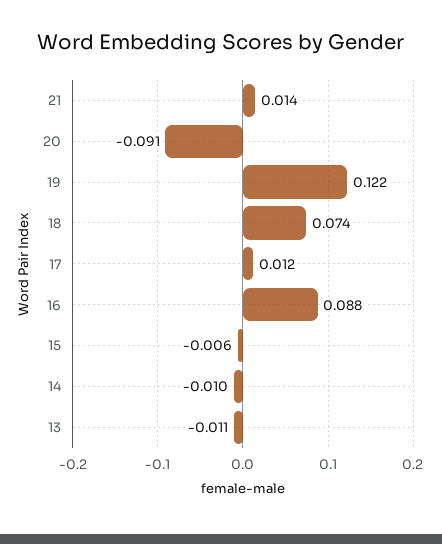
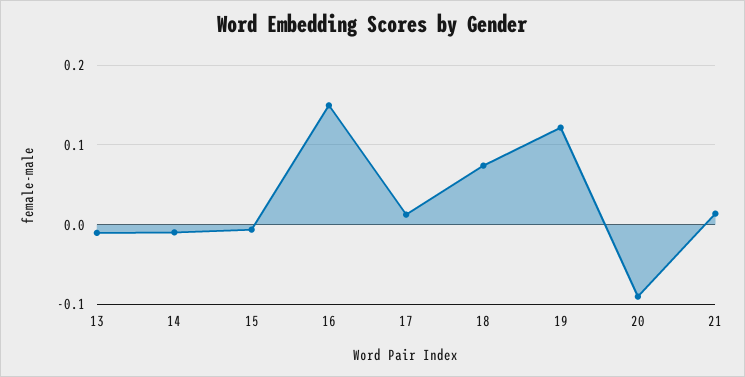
  {
    "21": 0.014,
    "20": -0.091,
    "19": 0.122,
    "18": 0.074,
    "17": 0.012,
-   "16": 0.088,
+   "16": 0.15,
    "15": -0.006,
    "14": -0.01,
    "13": -0.011
  }

